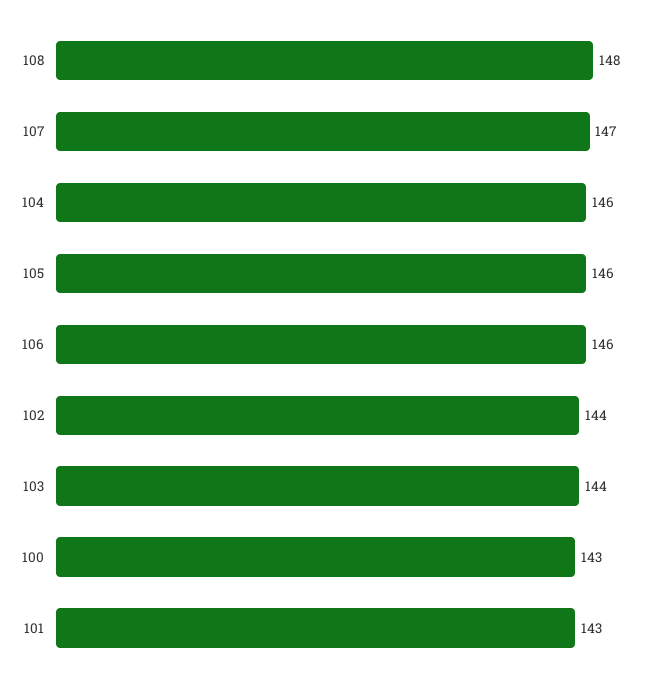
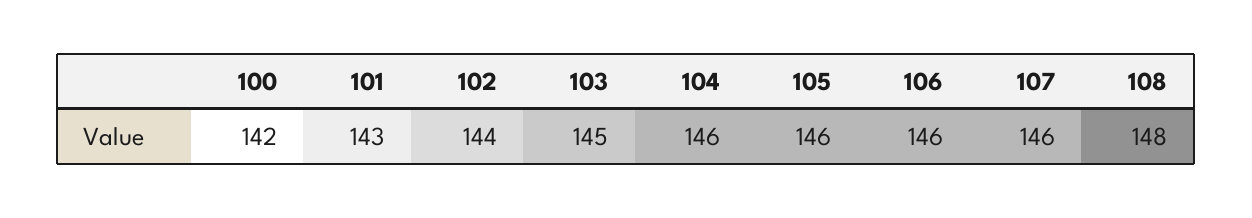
  {
    "108": 148,
-   "107": 147,
+   "107": 146,
    "104": 146,
    "105": 146,
    "106": 146,
    "102": 144,
-   "103": 144,
+   "103": 145,
-   "100": 143,
+   "100": 142,
    "101": 143
  }

